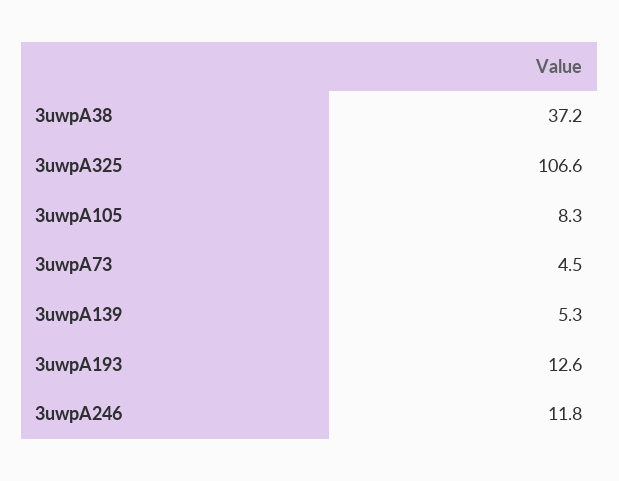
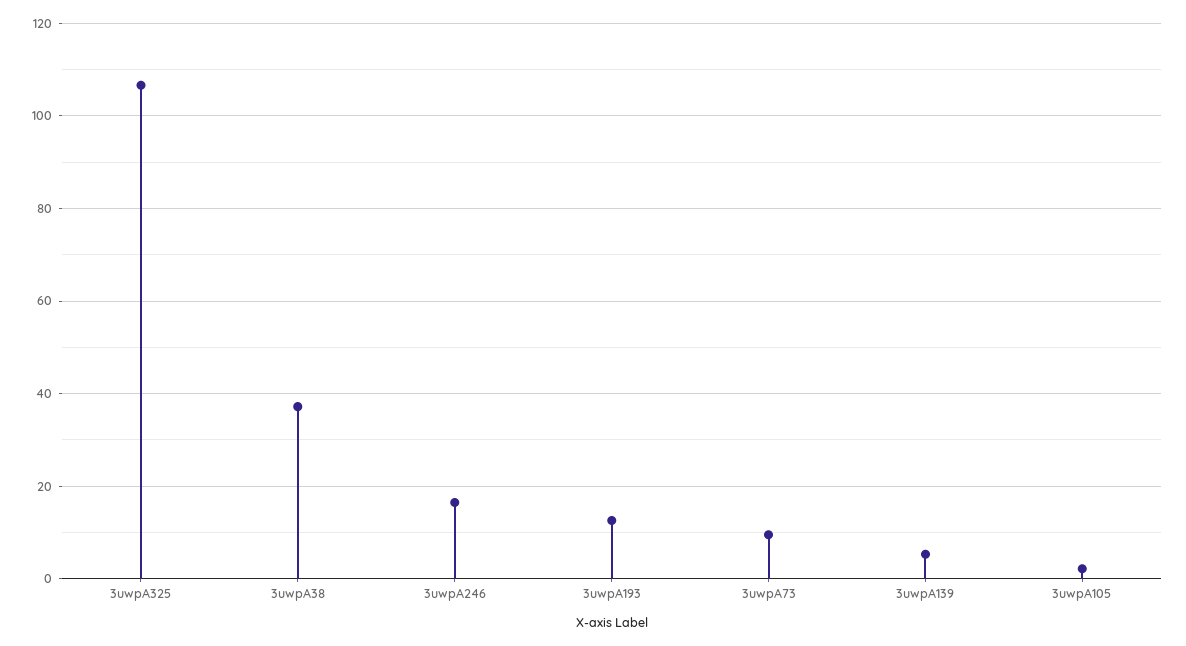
  {
    "3uwpA38": 37.2,
    "3uwpA325": 106.6,
-   "3uwpA105": 8.3,
+   "3uwpA105": 2,
-   "3uwpA73": 4.5,
+   "3uwpA73": 10,
    "3uwpA139": 5.3,
    "3uwpA193": 12.6,
-   "3uwpA246": 11.8
+   "3uwpA246": 16
  }

